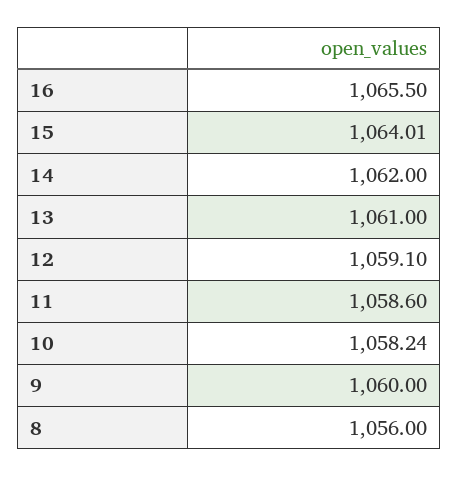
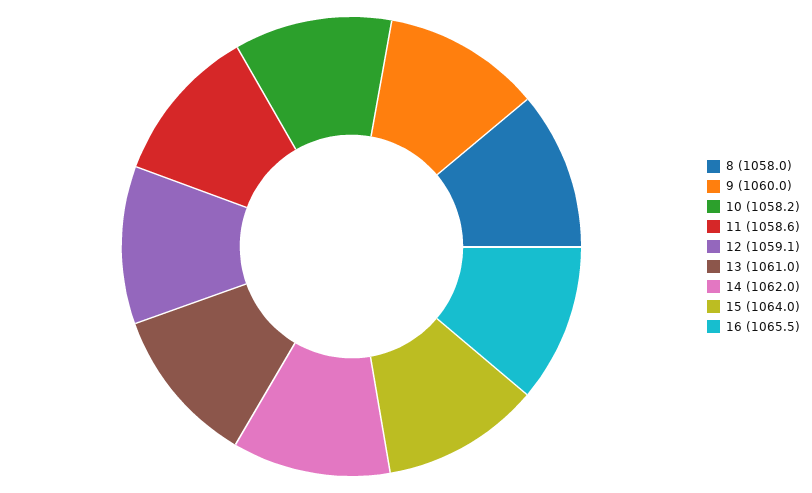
  {
    "16": 1065.5,
    "15": 1064.01,
    "14": 1062,
    "13": 1061,
    "12": 1059.1,
    "11": 1058.6,
    "10": 1058.24,
    "9": 1060,
-   "8": 1056
+   "8": 1058
  }

